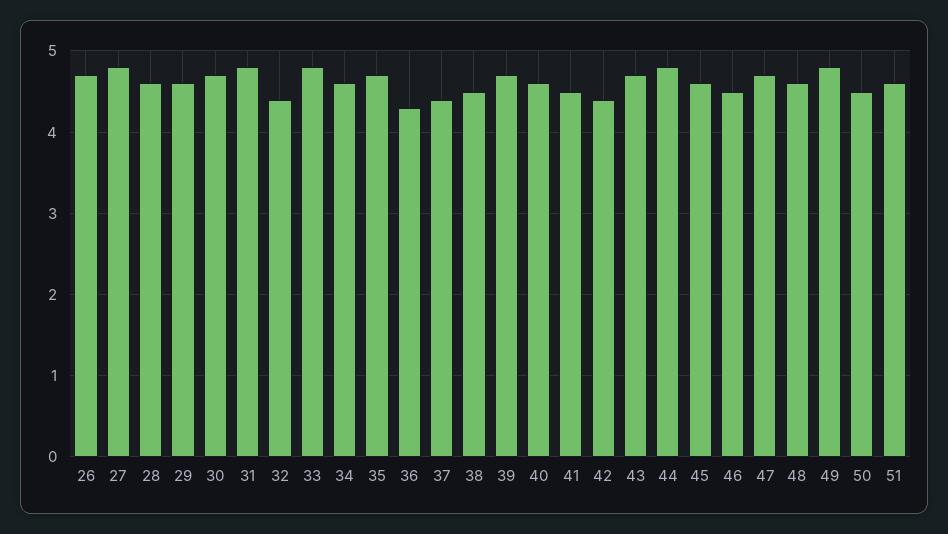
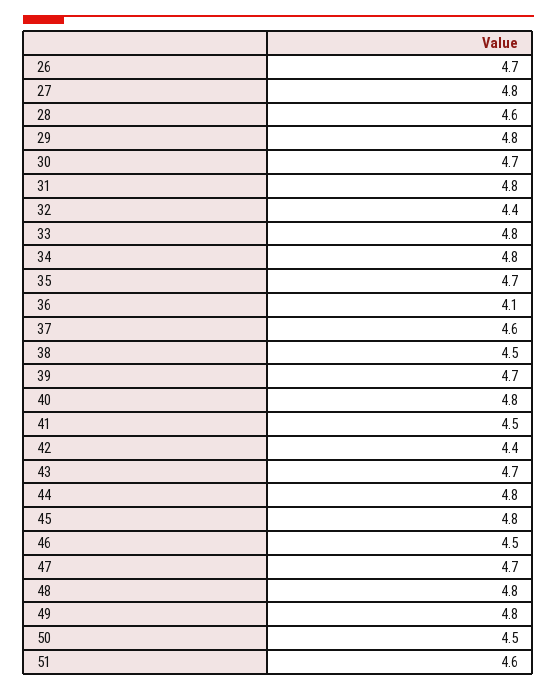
  {
    "26": 4.7,
    "27": 4.8,
    "28": 4.6,
-   "29": 4.6,
+   "29": 4.8,
    "30": 4.7,
    "31": 4.8,
    "32": 4.4,
    "33": 4.8,
-   "34": 4.6,
+   "34": 4.8,
    "35": 4.7,
-   "36": 4.3,
+   "36": 4.1,
-   "37": 4.4,
+   "37": 4.6,
    "38": 4.5,
    "39": 4.7,
-   "40": 4.6,
+   "40": 4.8,
    "41": 4.5,
    "42": 4.4,
    "43": 4.7,
    "44": 4.8,
-   "45": 4.6,
+   "45": 4.8,
    "46": 4.5,
    "47": 4.7,
-   "48": 4.6,
+   "48": 4.8,
    "49": 4.8,
    "50": 4.5,
    "51": 4.6
  }

